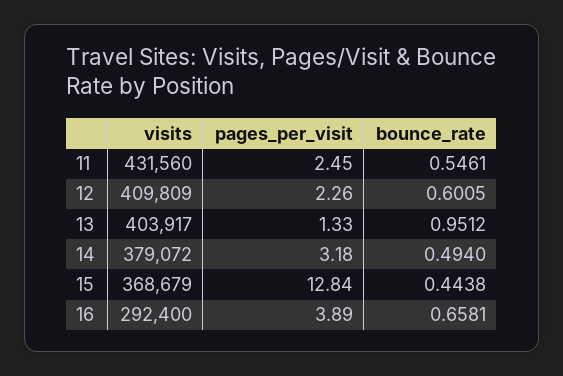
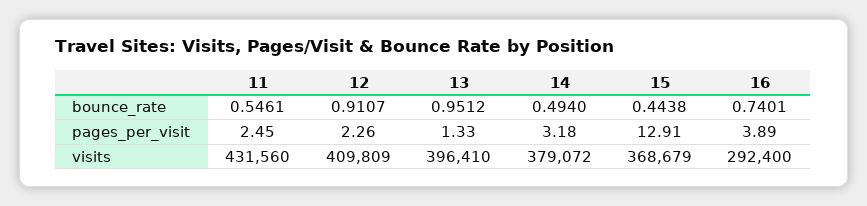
  {
    "visits": {
      "11": 431560,
      "12": 409809,
-     "13": 403917,
+     "13": 396410,
      "14": 379072,
      "15": 368679,
      "16": 292400
    },
    "pages_per_visit": {
      "11": 2.45,
      "12": 2.26,
      "13": 1.33,
      "14": 3.18,
-     "15": 12.84,
+     "15": 12.91,
      "16": 3.89
    },
    "bounce_rate": {
      "11": 0.5461,
-     "12": 0.6005,
+     "12": 0.9107,
      "13": 0.9512,
      "14": 0.494,
      "15": 0.4438,
-     "16": 0.6581
+     "16": 0.7401
    }
  }

